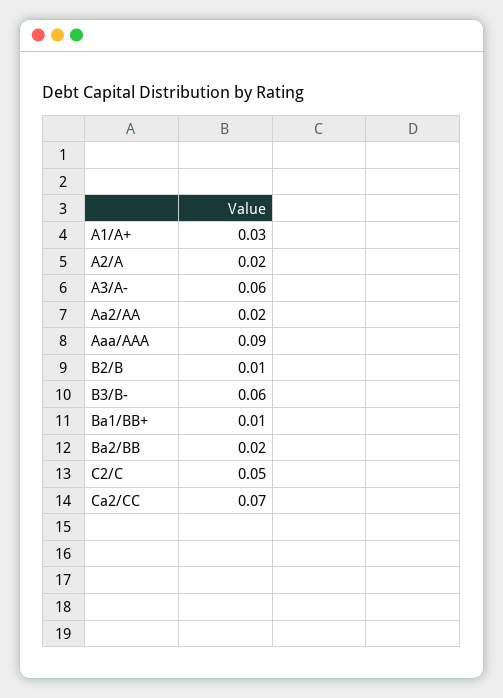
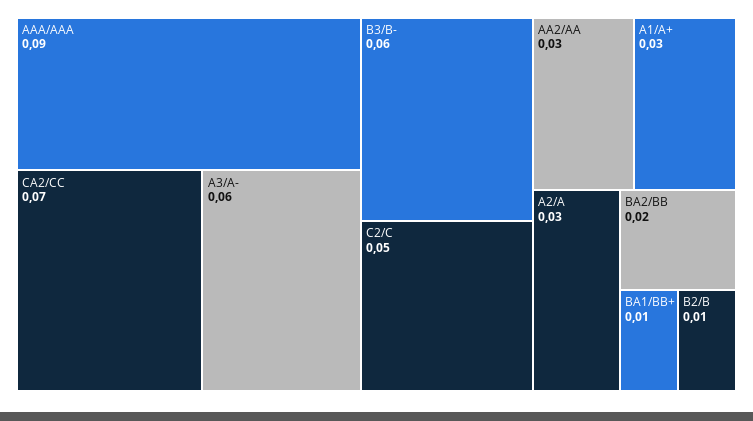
  {
    "A1/A+": 0.03,
-   "A2/A": 0.02,
+   "A2/A": 0.03,
    "A3/A-": 0.06,
-   "Aa2/AA": 0.02,
+   "Aa2/AA": 0.03,
    "Aaa/AAA": 0.09,
    "B2/B": 0.01,
    "B3/B-": 0.06,
    "Ba1/BB+": 0.01,
    "Ba2/BB": 0.02,
    "C2/C": 0.05,
    "Ca2/CC": 0.07
  }

